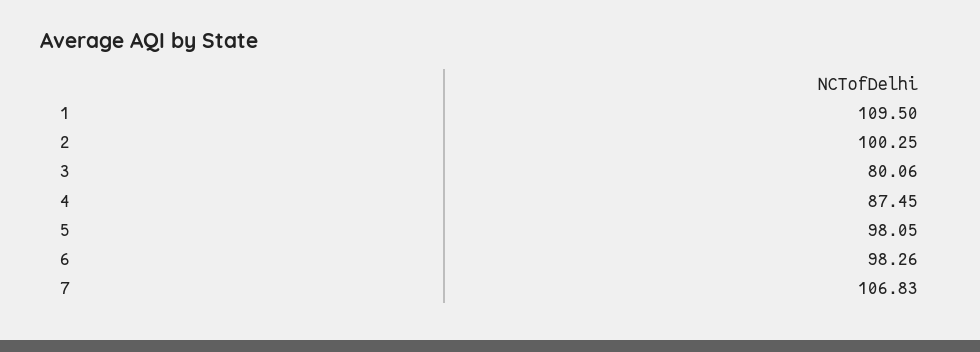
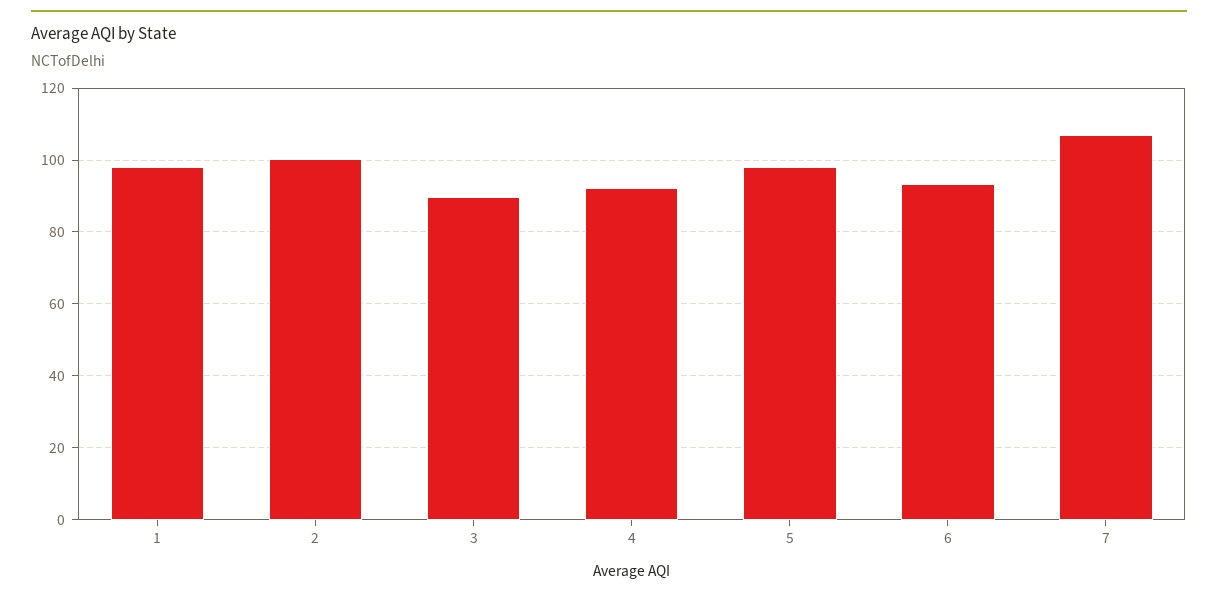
  {
-   "1": 109.5,
+   "1": 98,
    "2": 100.25,
-   "3": 80.06,
+   "3": 90,
-   "4": 87.45,
+   "4": 92,
    "5": 98.05,
-   "6": 98.26,
+   "6": 94,
    "7": 106.83
  }

